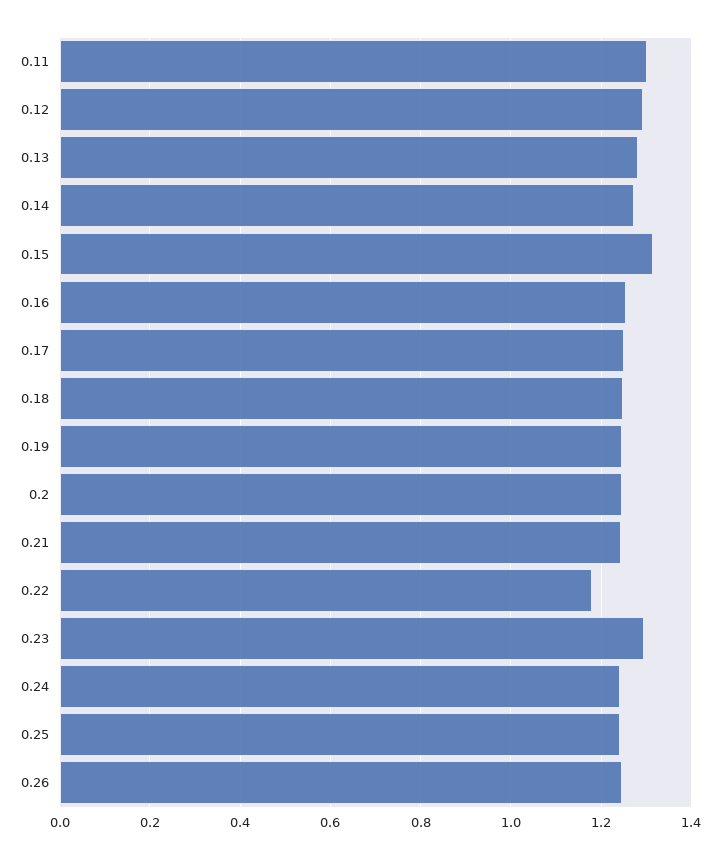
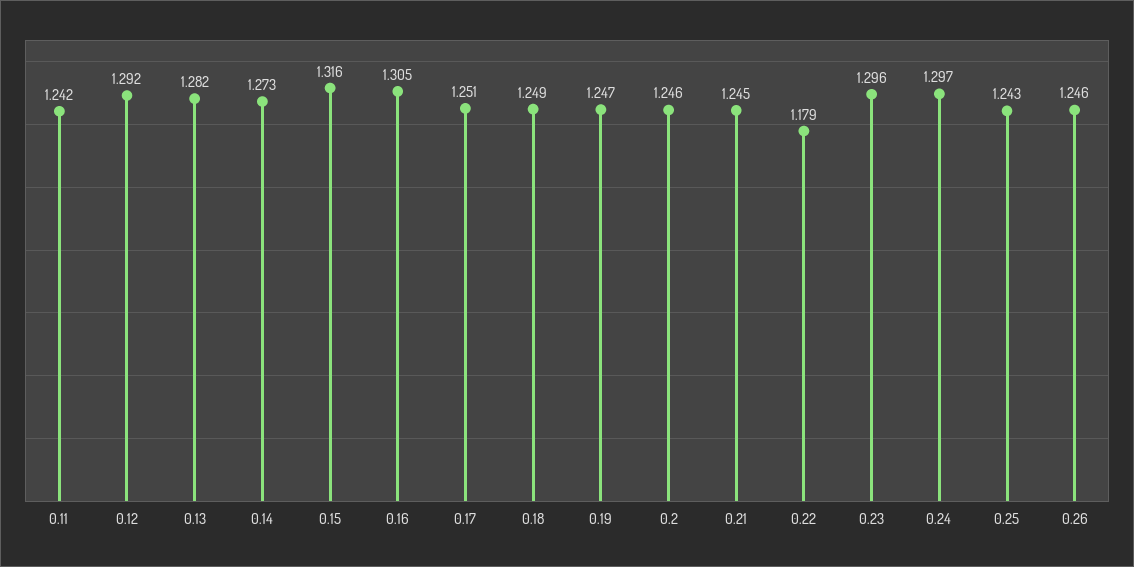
  {
-   "0.11": 1.3,
+   "0.11": 1.242,
    "0.12": 1.292,
    "0.13": 1.282,
    "0.14": 1.273,
    "0.15": 1.316,
-   "0.16": 1.26,
+   "0.16": 1.305,
    "0.17": 1.251,
    "0.18": 1.249,
    "0.19": 1.247,
    "0.2": 1.246,
    "0.21": 1.245,
    "0.22": 1.179,
    "0.23": 1.296,
-   "0.24": 1.24,
+   "0.24": 1.297,
    "0.25": 1.243,
    "0.26": 1.246
  }

